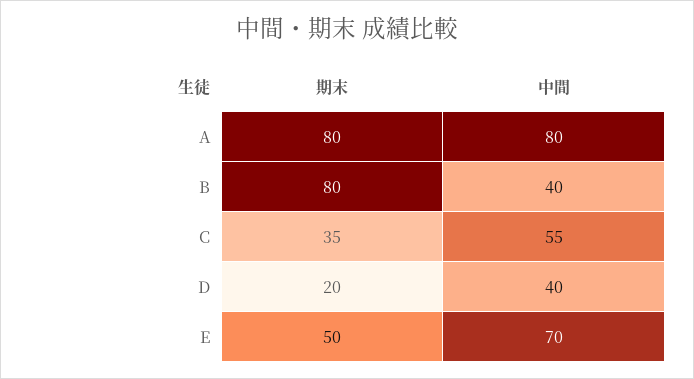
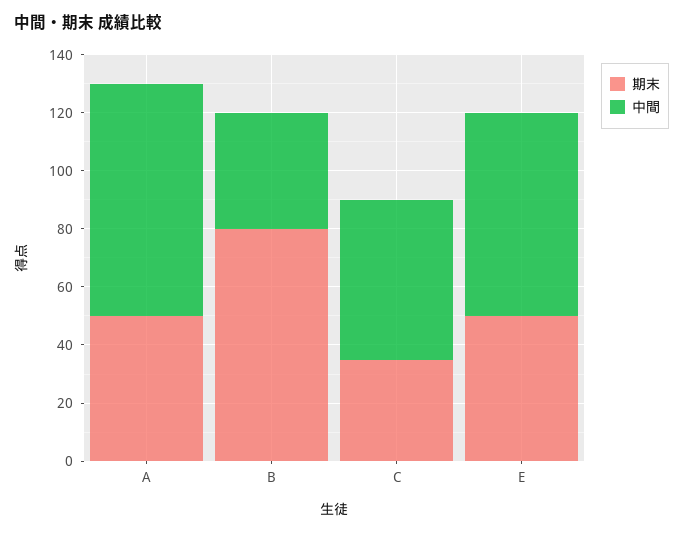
  {
    "期末": {
-     "A": 80,
+     "A": 50,
      "B": 80,
      "C": 35,
-     "D": 20,
      "E": 50
    },
    "中間": {
      "A": 80,
      "B": 40,
      "C": 55,
-     "D": 40,
      "E": 70
    }
  }

